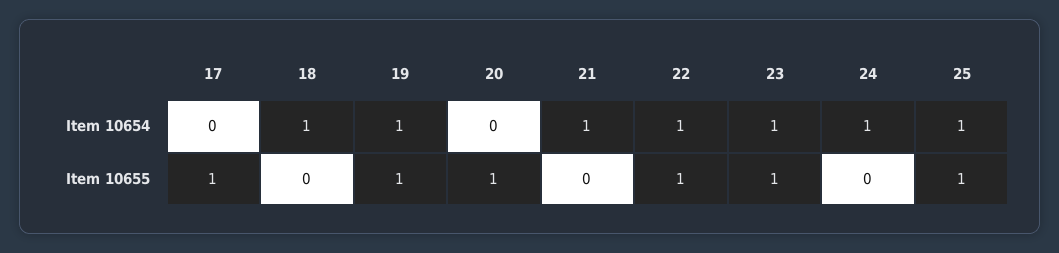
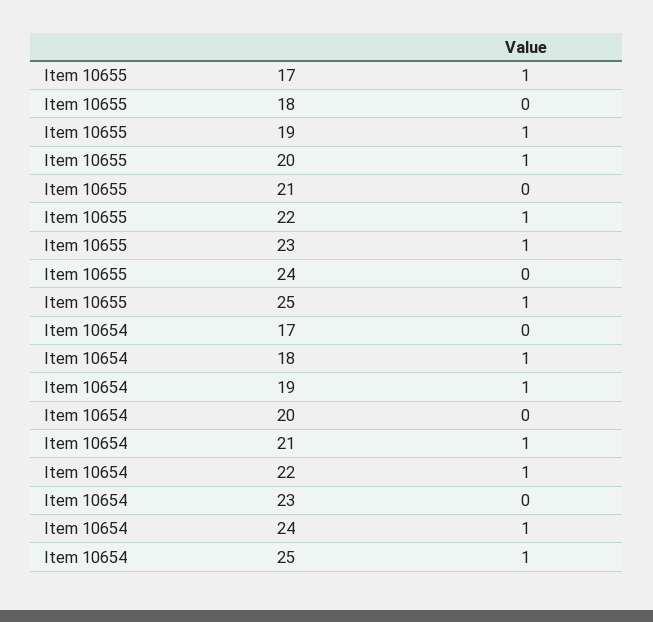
  {
    "17": {
      "Item 10654": 0,
      "Item 10655": 1
    },
    "18": {
      "Item 10654": 1,
      "Item 10655": 0
    },
    "19": {
      "Item 10654": 1,
      "Item 10655": 1
    },
    "20": {
      "Item 10654": 0,
      "Item 10655": 1
    },
    "21": {
      "Item 10654": 1,
      "Item 10655": 0
    },
    "22": {
      "Item 10654": 1,
      "Item 10655": 1
    },
    "23": {
-     "Item 10654": 1,
+     "Item 10654": 0,
      "Item 10655": 1
    },
    "24": {
      "Item 10654": 1,
      "Item 10655": 0
    },
    "25": {
      "Item 10654": 1,
      "Item 10655": 1
    }
  }

